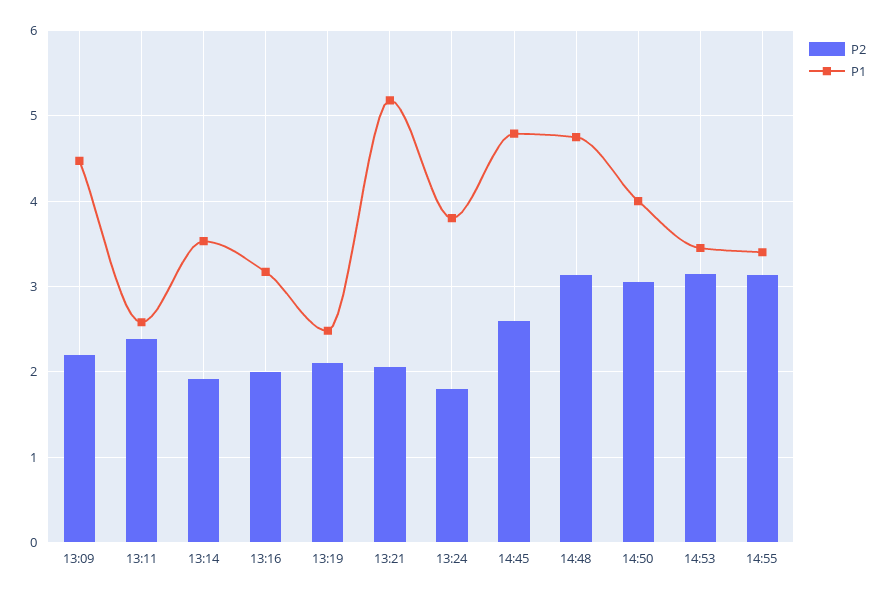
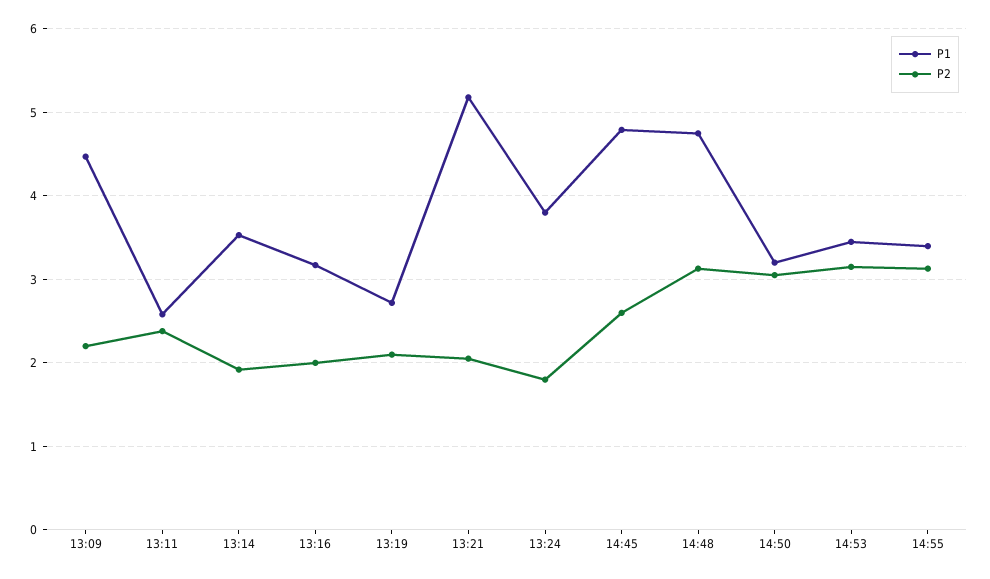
  {
    "P2": {
      "13:09": 2.2,
      "13:11": 2.4,
      "13:14": 1.9,
      "13:16": 2,
      "13:19": 2.1,
      "13:21": 2.1,
      "13:24": 1.8,
      "14:45": 2.6,
      "14:48": 3.1,
      "14:50": 3.1,
      "14:53": 3.2,
      "14:55": 3.1
    },
    "P1": {
      "13:09": 4.5,
      "13:11": 2.6,
      "13:14": 3.5,
      "13:16": 3.2,
-     "13:19": 2.5,
+     "13:19": 2.7,
      "13:21": 5.2,
      "13:24": 3.8,
      "14:45": 4.8,
      "14:48": 4.8,
-     "14:50": 4,
+     "14:50": 3.2,
      "14:53": 3.5,
      "14:55": 3.4
    }
  }

